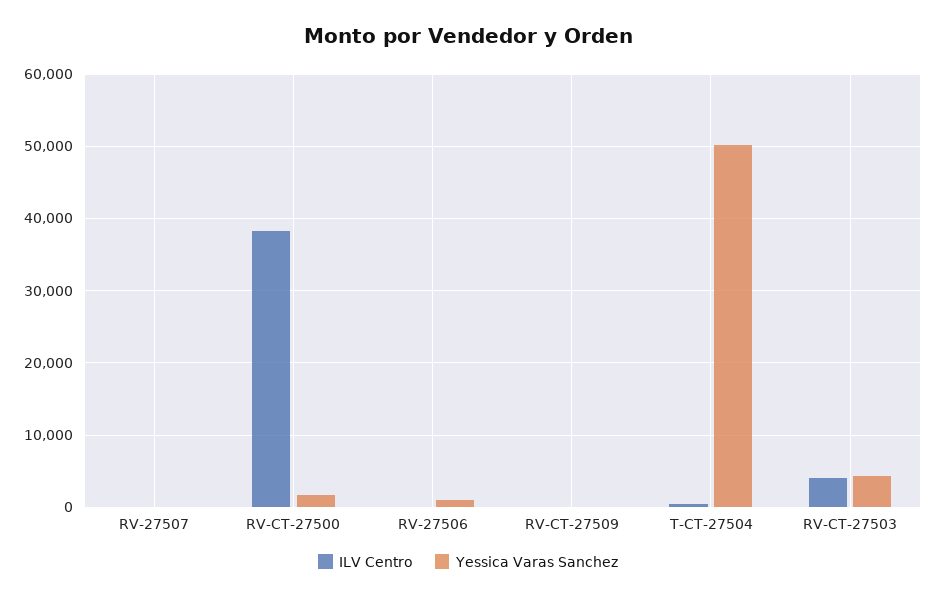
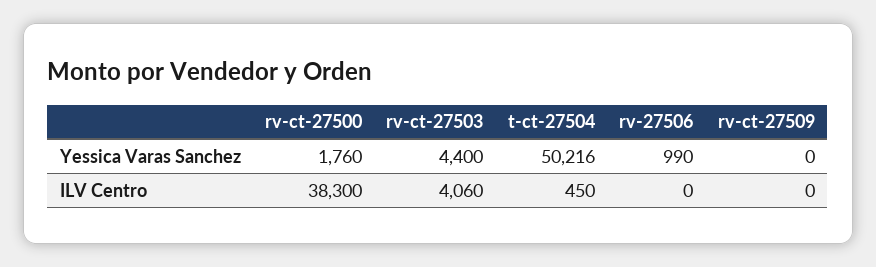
  {
    "ILV Centro": {
-     "RV-27507": 0,
      "RV-CT-27500": 38300,
      "RV-27506": 0,
      "RV-CT-27509": 0,
      "T-CT-27504": 450,
      "RV-CT-27503": 4060
    },
    "Yessica Varas Sanchez": {
-     "RV-27507": 0,
      "RV-CT-27500": 1760,
      "RV-27506": 990,
      "RV-CT-27509": 0,
      "T-CT-27504": 50216,
      "RV-CT-27503": 4400
    }
  }

